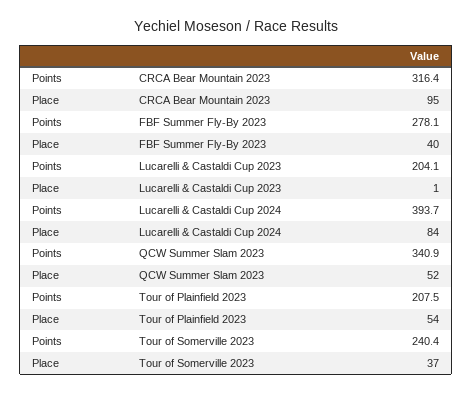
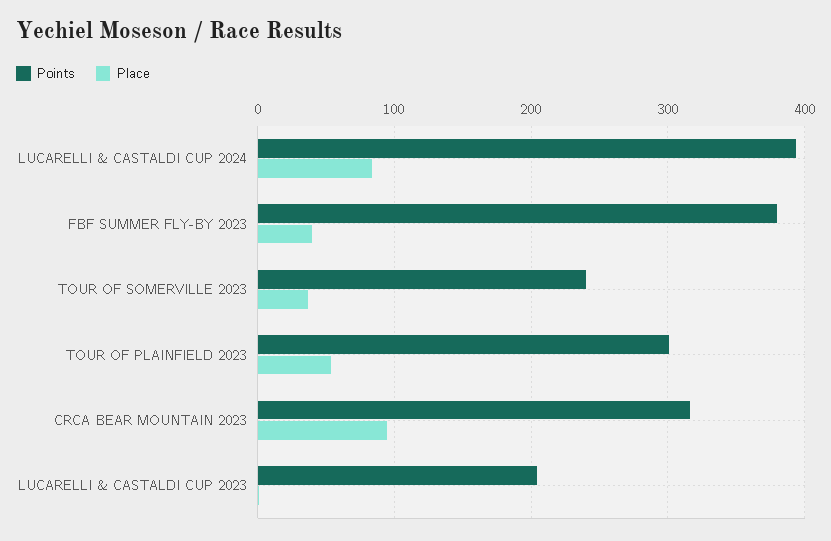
  {
    "Points": {
      "CRCA Bear Mountain 2023": 316.4,
-     "FBF Summer Fly-By 2023": 278.1,
+     "FBF Summer Fly-By 2023": 380,
      "Lucarelli & Castaldi Cup 2023": 204.1,
      "Lucarelli & Castaldi Cup 2024": 393.7,
-     "QCW Summer Slam 2023": 340.9,
-     "Tour of Plainfield 2023": 207.5,
+     "Tour of Plainfield 2023": 300,
      "Tour of Somerville 2023": 240.4
    },
    "Place": {
      "CRCA Bear Mountain 2023": 95,
      "FBF Summer Fly-By 2023": 40,
      "Lucarelli & Castaldi Cup 2023": 1,
      "Lucarelli & Castaldi Cup 2024": 84,
-     "QCW Summer Slam 2023": 52,
      "Tour of Plainfield 2023": 54,
      "Tour of Somerville 2023": 37
    }
  }

